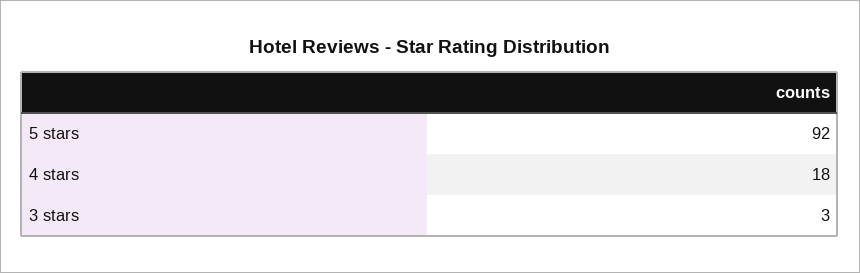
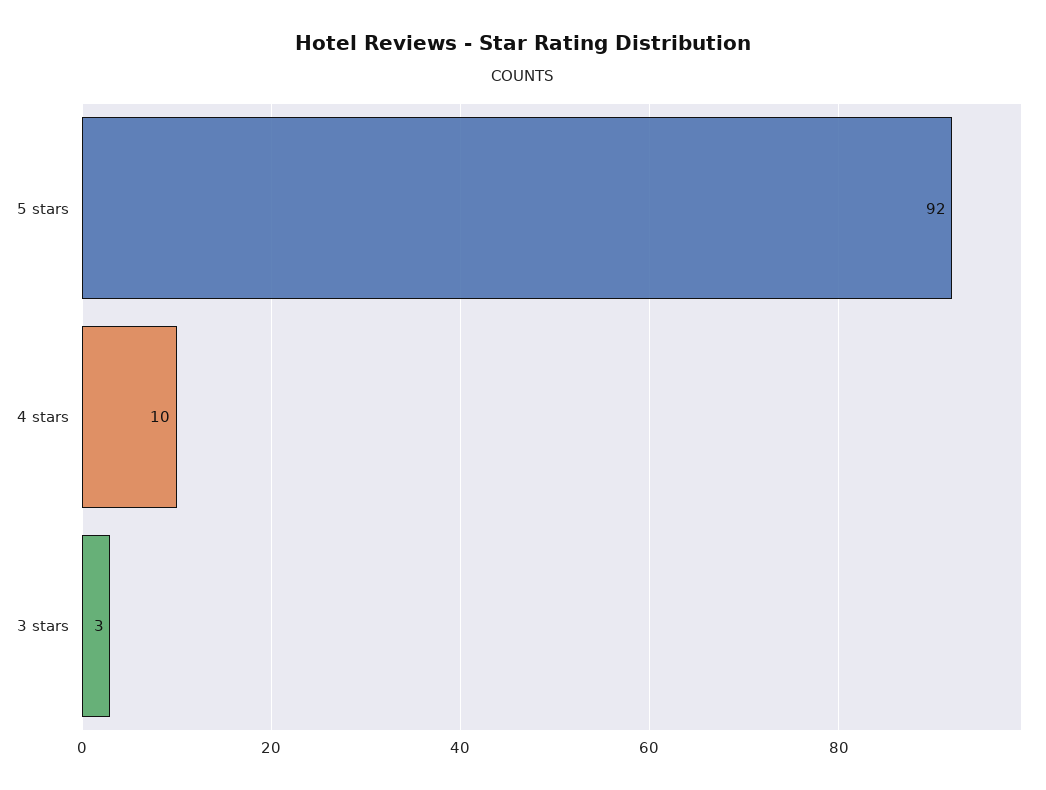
  {
    "5 stars": 92,
-   "4 stars": 18,
+   "4 stars": 10,
    "3 stars": 3
  }

